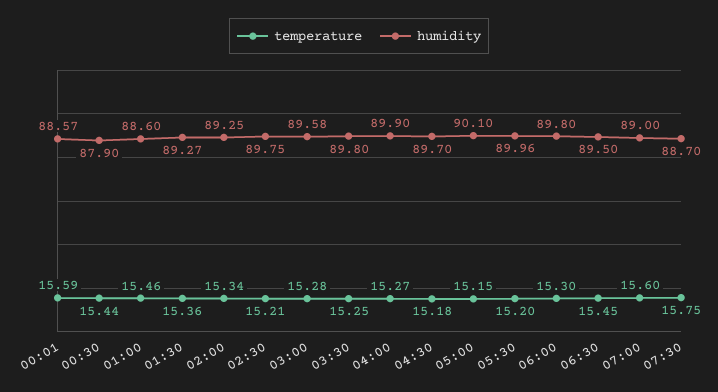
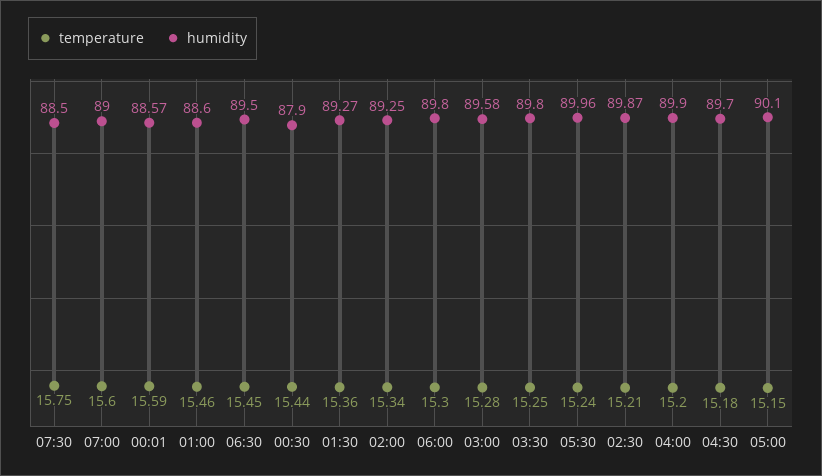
  {
    "temperature": {
      "00:01": 15.59,
      "00:30": 15.44,
      "01:00": 15.46,
      "01:30": 15.36,
      "02:00": 15.34,
      "02:30": 15.21,
      "03:00": 15.28,
      "03:30": 15.25,
-     "04:00": 15.27,
+     "04:00": 15.2,
      "04:30": 15.18,
      "05:00": 15.15,
-     "05:30": 15.2,
+     "05:30": 15.24,
      "06:00": 15.3,
      "06:30": 15.45,
      "07:00": 15.6,
      "07:30": 15.75
    },
    "humidity": {
      "00:01": 88.57,
      "00:30": 87.9,
      "01:00": 88.6,
      "01:30": 89.27,
      "02:00": 89.25,
-     "02:30": 89.75,
+     "02:30": 89.87,
      "03:00": 89.58,
      "03:30": 89.8,
      "04:00": 89.9,
      "04:30": 89.7,
      "05:00": 90.1,
      "05:30": 89.96,
      "06:00": 89.8,
      "06:30": 89.5,
      "07:00": 89,
-     "07:30": 88.7
+     "07:30": 88.5
    }
  }

